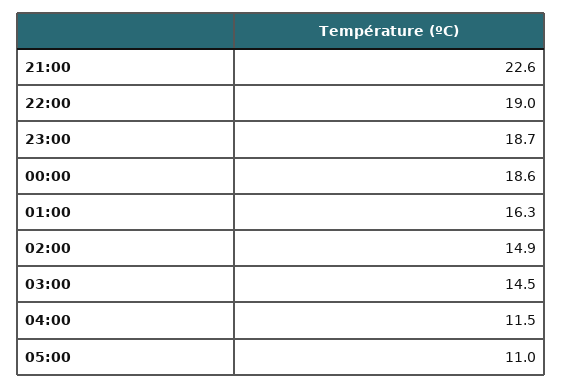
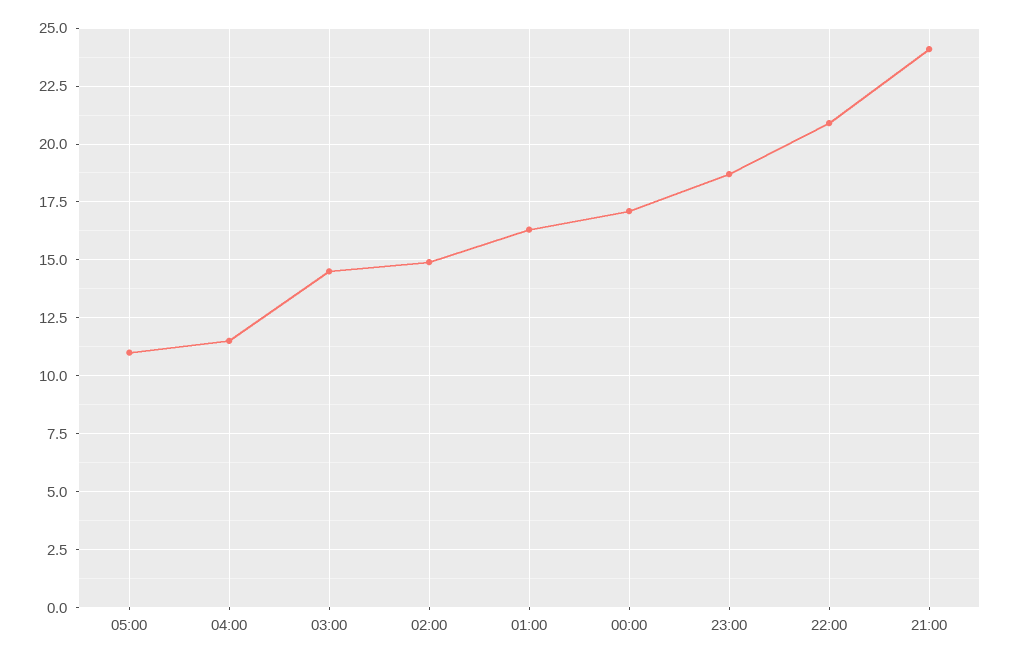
  {
-   "21:00": 22.6,
+   "21:00": 24,
-   "22:00": 19,
+   "22:00": 21,
    "23:00": 18.7,
-   "00:00": 18.6,
+   "00:00": 17,
    "01:00": 16.3,
    "02:00": 14.9,
    "03:00": 14.5,
    "04:00": 11.5,
    "05:00": 11
  }

